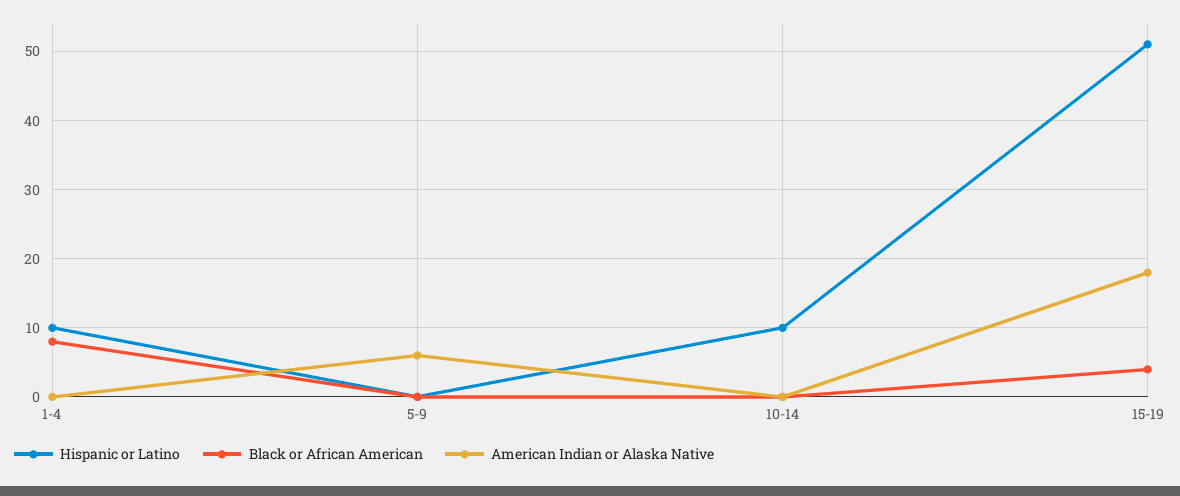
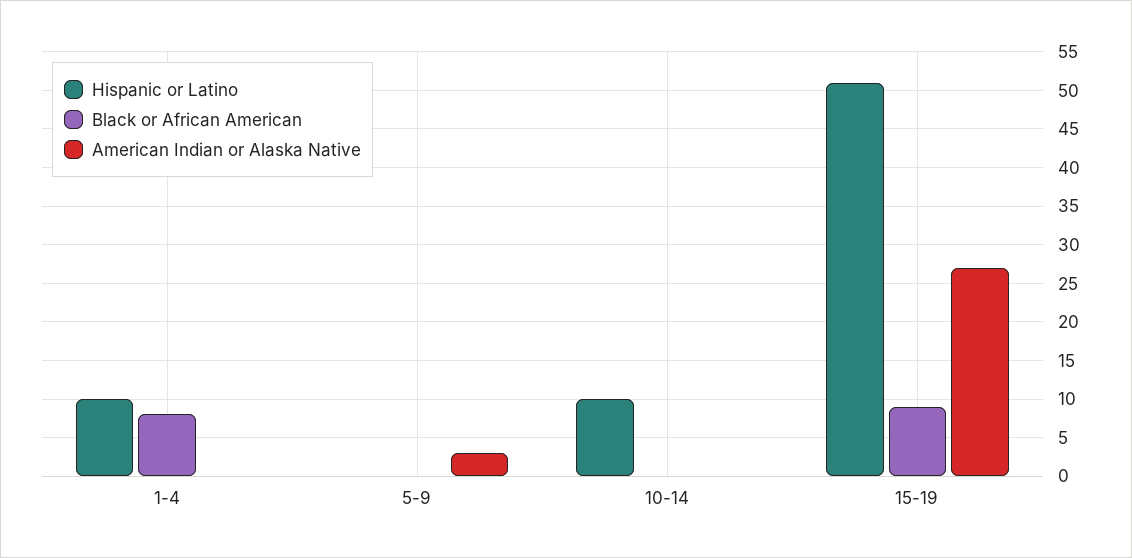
  {
    "Hispanic or Latino": {
      "1-4": 10,
      "5-9": 0,
      "10-14": 10,
      "15-19": 51
    },
    "Black or African American": {
      "1-4": 8,
      "5-9": 0,
      "10-14": 0,
-     "15-19": 4
+     "15-19": 9
    },
    "American Indian or Alaska Native": {
      "1-4": 0,
-     "5-9": 6,
+     "5-9": 3,
      "10-14": 0,
-     "15-19": 18
+     "15-19": 27
    }
  }

